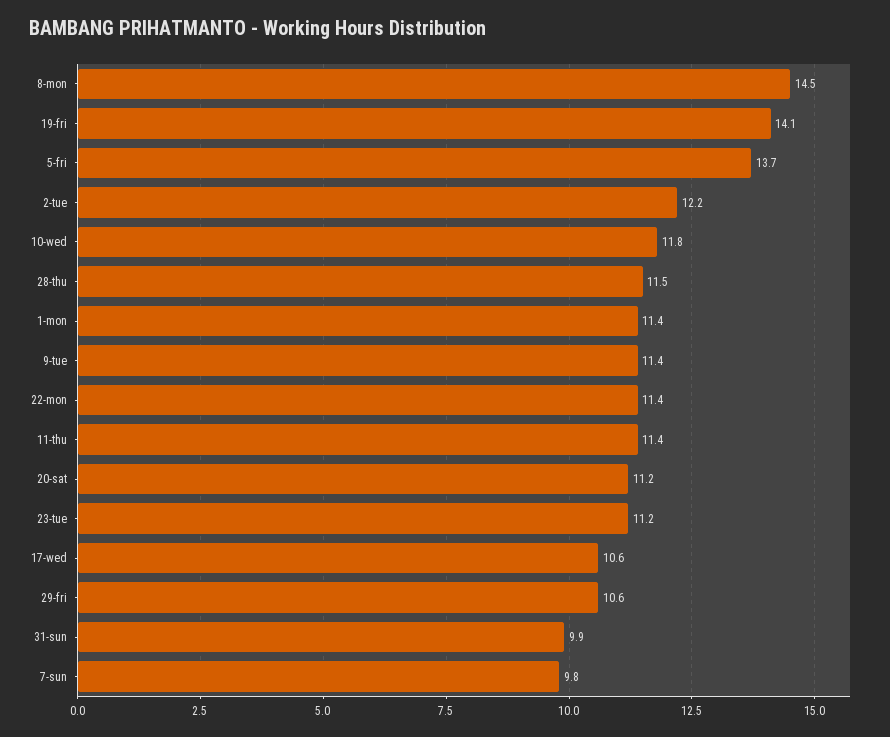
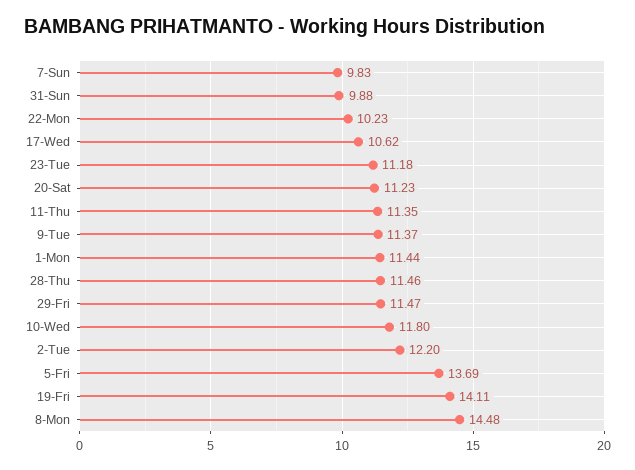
  {
    "8-mon": 14.48,
    "19-fri": 14.11,
    "5-fri": 13.69,
    "2-tue": 12.2,
    "10-wed": 11.8,
    "28-thu": 11.46,
    "1-mon": 11.44,
    "9-tue": 11.37,
-   "22-mon": 11.4,
+   "22-mon": 10.23,
    "11-thu": 11.35,
    "20-sat": 11.23,
    "23-tue": 11.18,
    "17-wed": 10.62,
-   "29-fri": 10.6,
+   "29-fri": 11.47,
    "31-sun": 9.88,
    "7-sun": 9.83
  }

